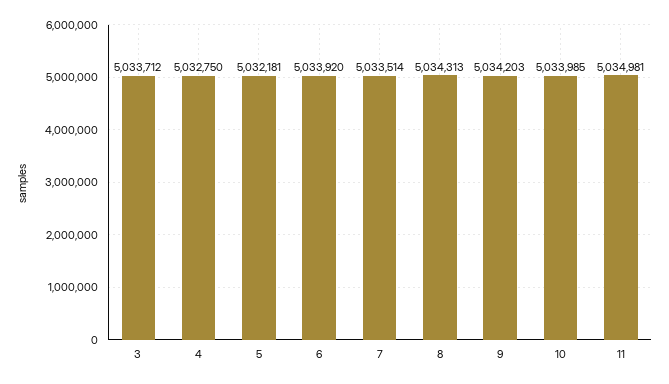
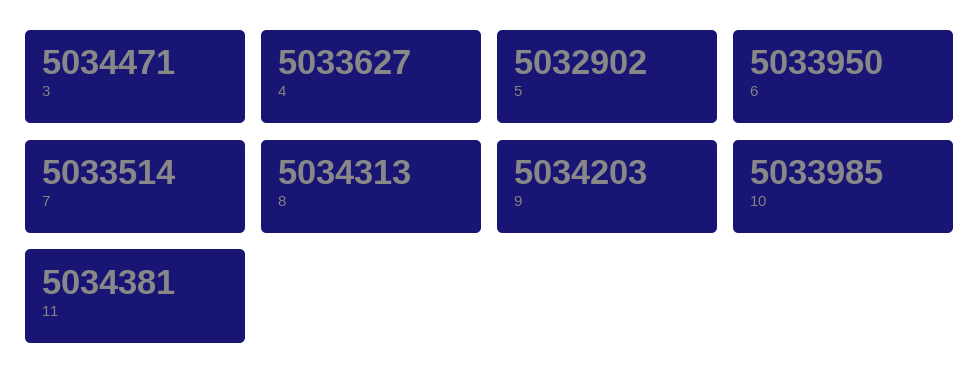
  {
-   "3": 5033712,
+   "3": 5034471,
-   "4": 5032750,
+   "4": 5033627,
-   "5": 5032181,
+   "5": 5032902,
-   "6": 5033920,
+   "6": 5033950,
    "7": 5033514,
    "8": 5034313,
    "9": 5034203,
    "10": 5033985,
-   "11": 5034981
+   "11": 5034381
  }

